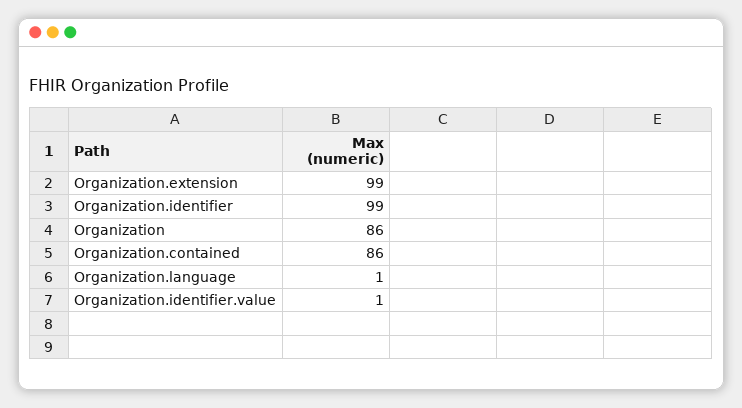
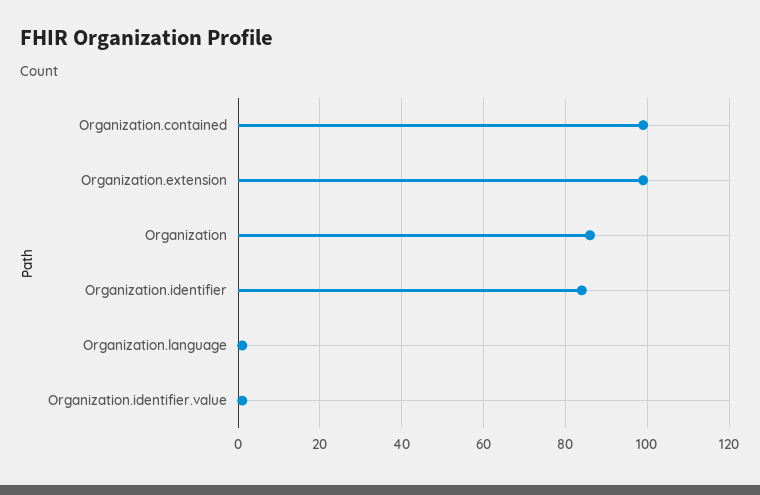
  {
    "Organization.extension": 99,
-   "Organization.identifier": 99,
+   "Organization.identifier": 85,
    "Organization": 86,
-   "Organization.contained": 86,
+   "Organization.contained": 100,
    "Organization.language": 1,
    "Organization.identifier.value": 1
  }

